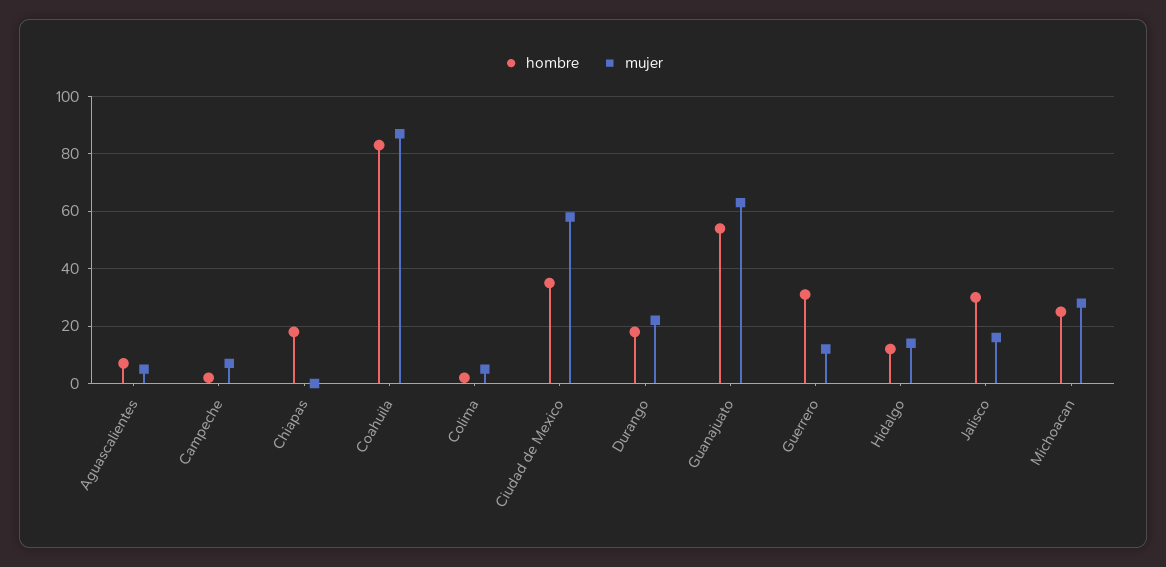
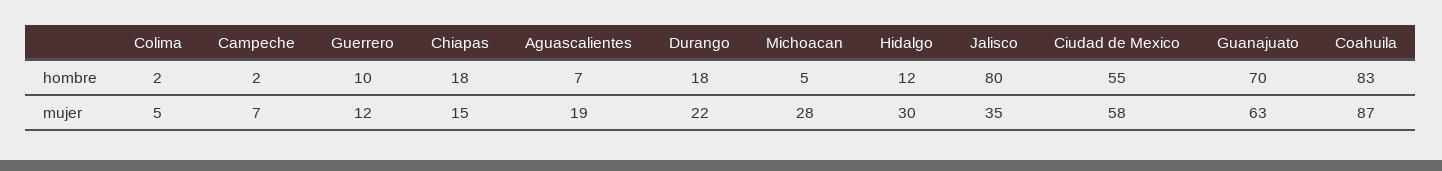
  {
    "hombre": {
      "Aguascalientes": 7,
      "Campeche": 2,
      "Chiapas": 18,
      "Coahuila": 83,
      "Colima": 2,
-     "Ciudad de Mexico": 35,
+     "Ciudad de Mexico": 55,
      "Durango": 18,
-     "Guanajuato": 55,
+     "Guanajuato": 70,
-     "Guerrero": 30,
+     "Guerrero": 10,
      "Hidalgo": 12,
-     "Jalisco": 30,
+     "Jalisco": 80,
-     "Michoacan": 25
+     "Michoacan": 5
    },
    "mujer": {
-     "Aguascalientes": 5,
+     "Aguascalientes": 19,
      "Campeche": 7,
-     "Chiapas": 0,
+     "Chiapas": 15,
      "Coahuila": 87,
      "Colima": 5,
      "Ciudad de Mexico": 58,
      "Durango": 22,
      "Guanajuato": 63,
      "Guerrero": 12,
-     "Hidalgo": 15,
+     "Hidalgo": 30,
-     "Jalisco": 15,
+     "Jalisco": 35,
      "Michoacan": 28
    }
  }

